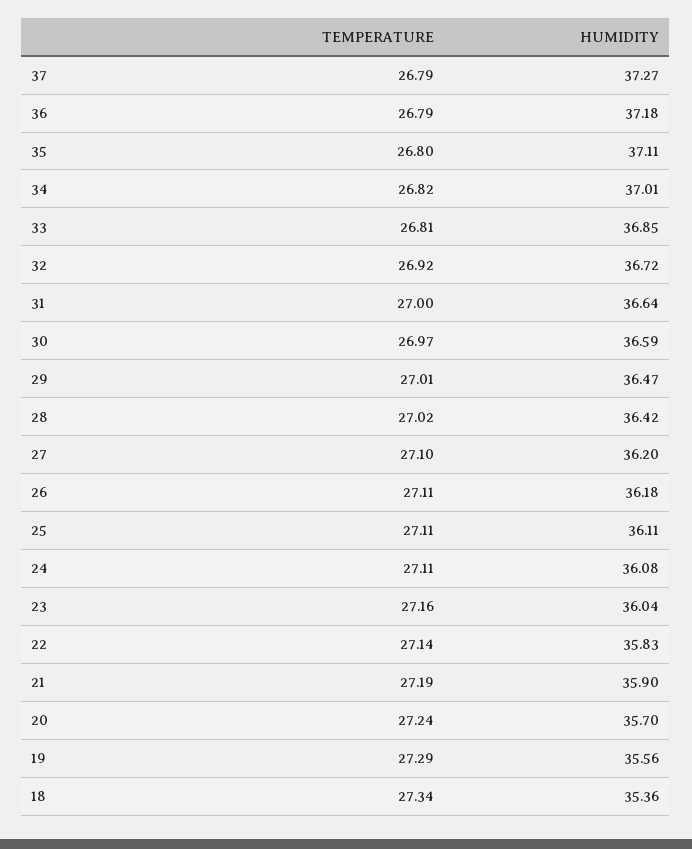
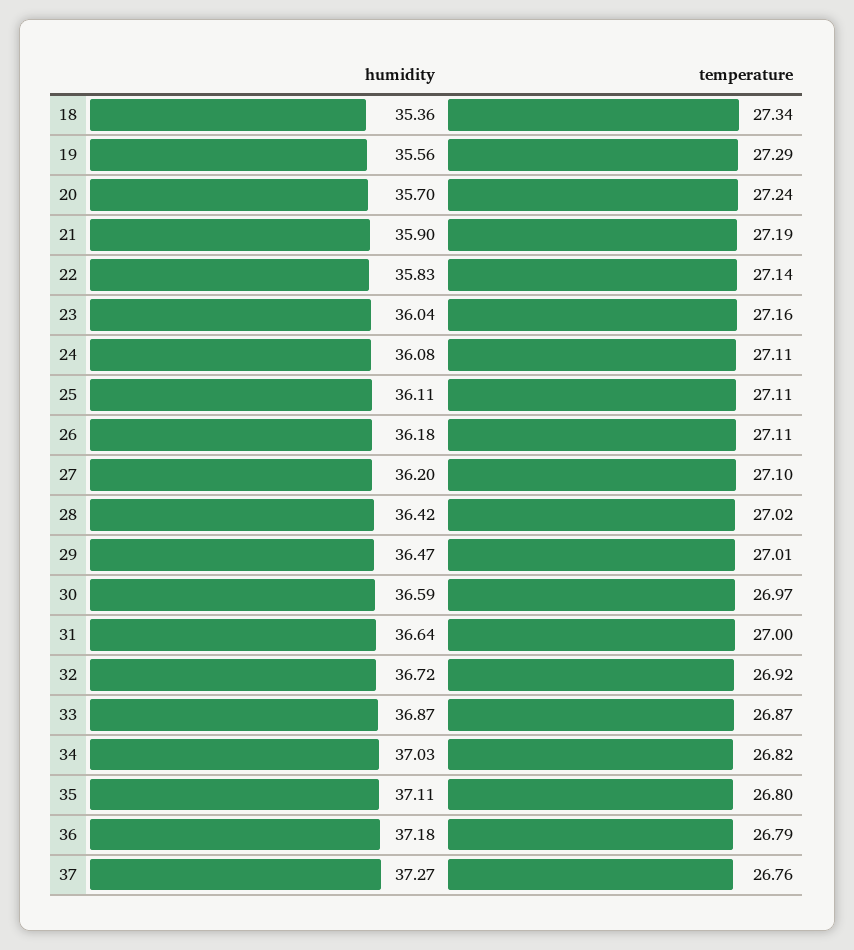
  {
    "TEMPERATURE": {
-     "37": 26.79,
+     "37": 26.76,
      "36": 26.79,
      "35": 26.8,
      "34": 26.82,
-     "33": 26.81,
+     "33": 26.87,
      "32": 26.92,
      "31": 27,
      "30": 26.97,
      "29": 27.01,
      "28": 27.02,
      "27": 27.1,
      "26": 27.11,
      "25": 27.11,
      "24": 27.11,
      "23": 27.16,
      "22": 27.14,
      "21": 27.19,
      "20": 27.24,
      "19": 27.29,
      "18": 27.34
    },
    "HUMIDITY": {
      "37": 37.27,
      "36": 37.18,
      "35": 37.11,
-     "34": 37.01,
+     "34": 37.03,
-     "33": 36.85,
+     "33": 36.87,
      "32": 36.72,
      "31": 36.64,
      "30": 36.59,
      "29": 36.47,
      "28": 36.42,
      "27": 36.2,
      "26": 36.18,
      "25": 36.11,
      "24": 36.08,
      "23": 36.04,
      "22": 35.83,
      "21": 35.9,
      "20": 35.7,
      "19": 35.56,
      "18": 35.36
    }
  }

